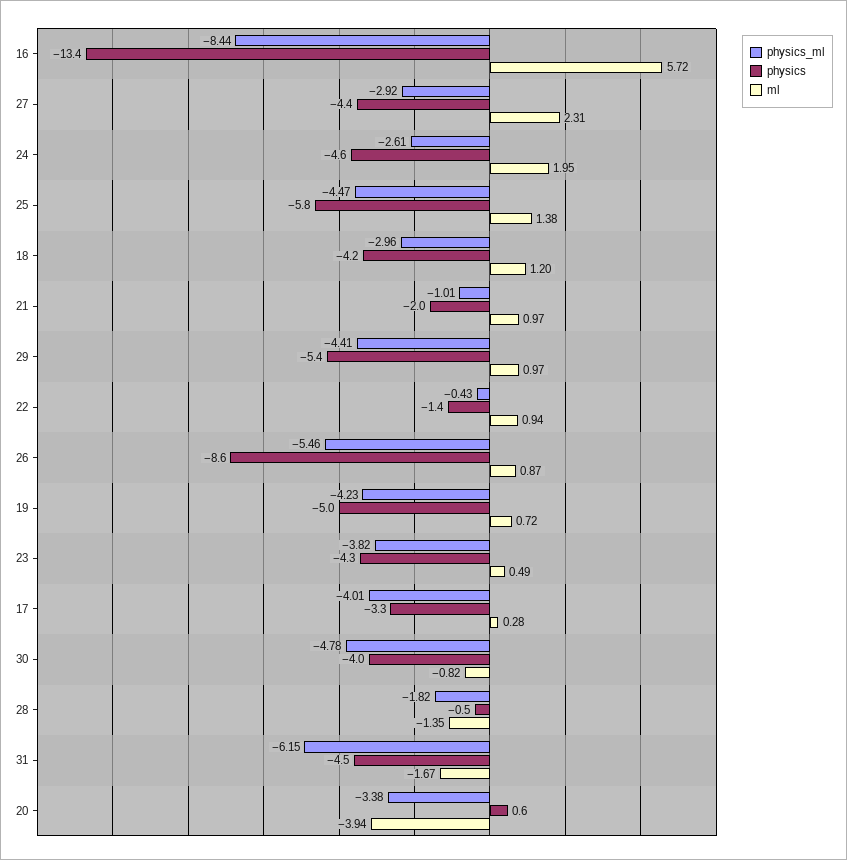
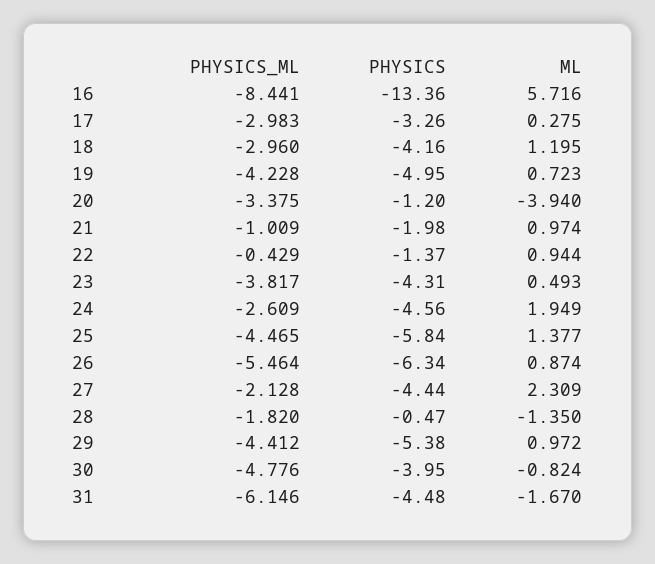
  {
    "physics_ml": {
      "16": -8.441,
-     "27": -2.92,
+     "27": -2.128,
      "24": -2.609,
      "25": -4.465,
      "18": -2.96,
      "21": -1.009,
      "29": -4.412,
      "22": -0.429,
      "26": -5.464,
      "19": -4.228,
      "23": -3.817,
-     "17": -4.01,
+     "17": -2.983,
      "30": -4.776,
      "28": -1.82,
      "31": -6.146,
      "20": -3.375
    },
    "physics": {
      "16": -13.36,
      "27": -4.44,
      "24": -4.56,
      "25": -5.84,
      "18": -4.16,
      "21": -1.98,
      "29": -5.38,
      "22": -1.37,
-     "26": -8.6,
+     "26": -6.34,
      "19": -4.95,
      "23": -4.31,
      "17": -3.26,
      "30": -3.95,
      "28": -0.47,
      "31": -4.48,
-     "20": 0.6
+     "20": -1.2
    },
    "ml": {
      "16": 5.716,
      "27": 2.309,
      "24": 1.949,
      "25": 1.377,
      "18": 1.195,
      "21": 0.974,
      "29": 0.972,
      "22": 0.944,
      "26": 0.874,
      "19": 0.723,
      "23": 0.493,
      "17": 0.275,
      "30": -0.824,
      "28": -1.35,
      "31": -1.67,
      "20": -3.94
    }
  }

